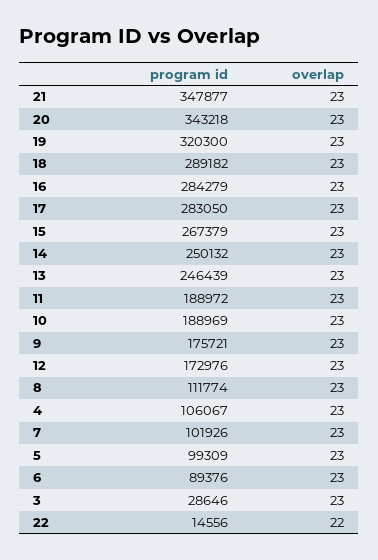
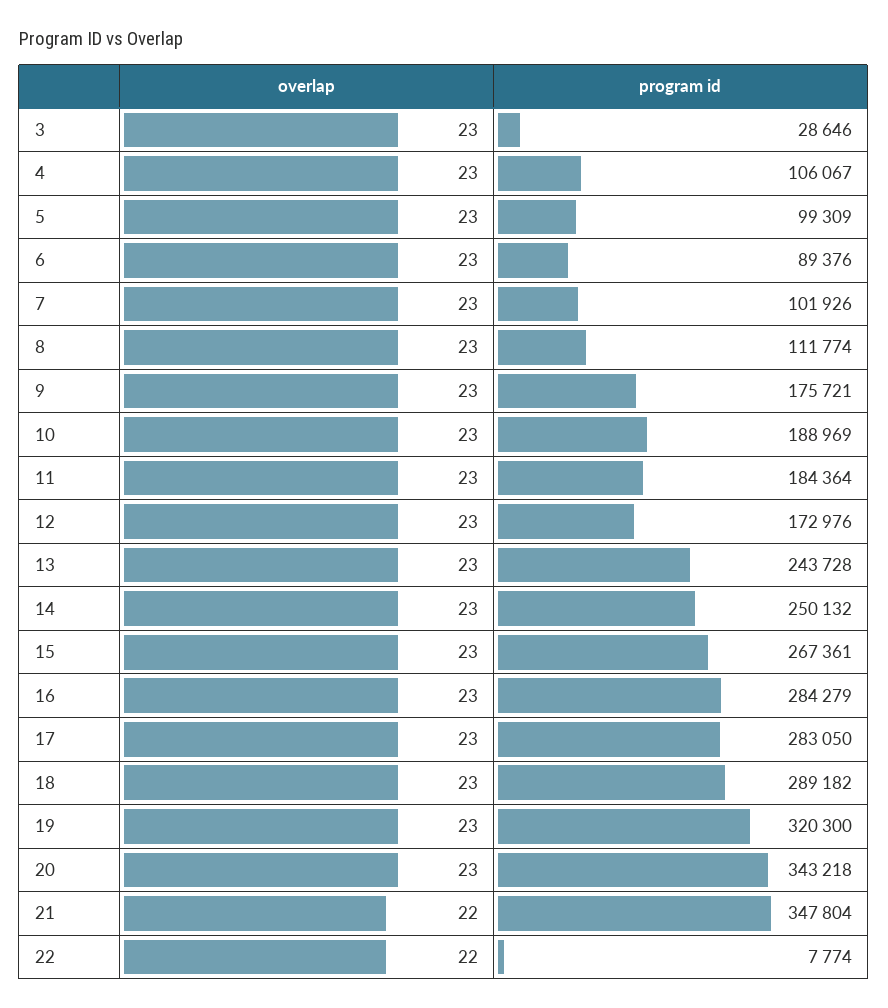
  {
    "program id": {
-     "21": 347877,
+     "21": 347804,
      "20": 343218,
      "19": 320300,
      "18": 289182,
      "16": 284279,
      "17": 283050,
-     "15": 267379,
+     "15": 267361,
      "14": 250132,
-     "13": 246439,
+     "13": 243728,
-     "11": 188972,
+     "11": 184364,
      "10": 188969,
      "9": 175721,
      "12": 172976,
      "8": 111774,
      "4": 106067,
      "7": 101926,
      "5": 99309,
      "6": 89376,
      "3": 28646,
-     "22": 14556
+     "22": 7774
    },
    "overlap": {
-     "21": 23,
+     "21": 22,
      "20": 23,
      "19": 23,
      "18": 23,
      "16": 23,
      "17": 23,
      "15": 23,
      "14": 23,
      "13": 23,
      "11": 23,
      "10": 23,
      "9": 23,
      "12": 23,
      "8": 23,
      "4": 23,
      "7": 23,
      "5": 23,
      "6": 23,
      "3": 23,
      "22": 22
    }
  }

